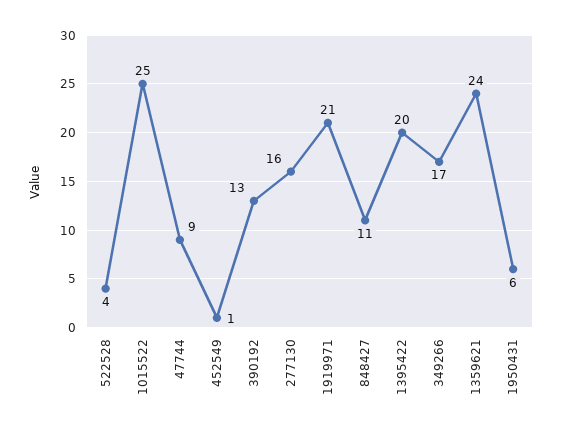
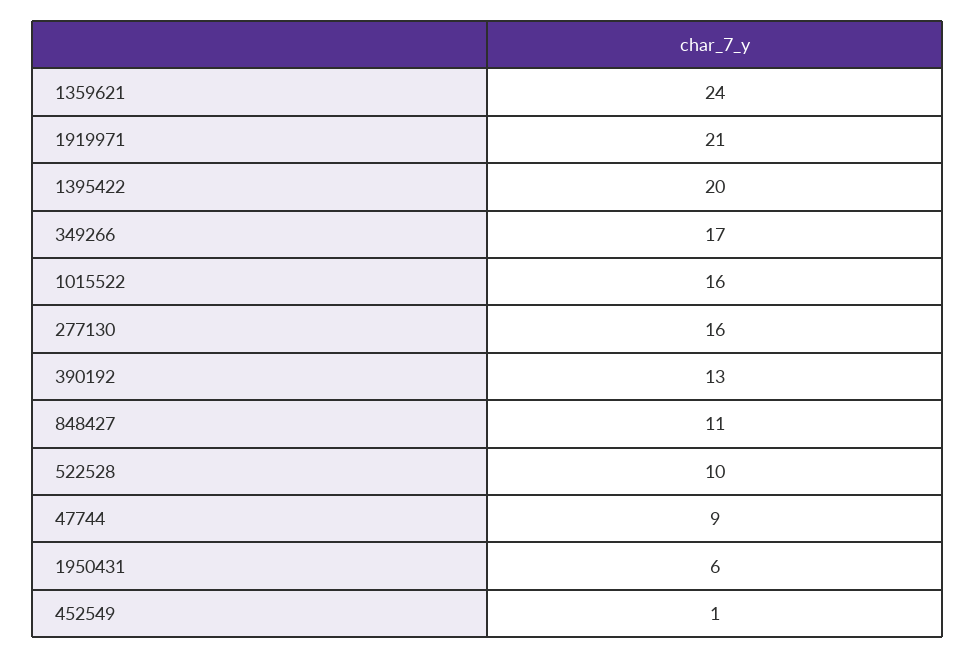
  {
-   "522528": 4,
+   "522528": 10,
-   "1015522": 25,
+   "1015522": 16,
    "47744": 9,
    "452549": 1,
    "390192": 13,
    "277130": 16,
    "1919971": 21,
    "848427": 11,
    "1395422": 20,
    "349266": 17,
    "1359621": 24,
    "1950431": 6
  }

